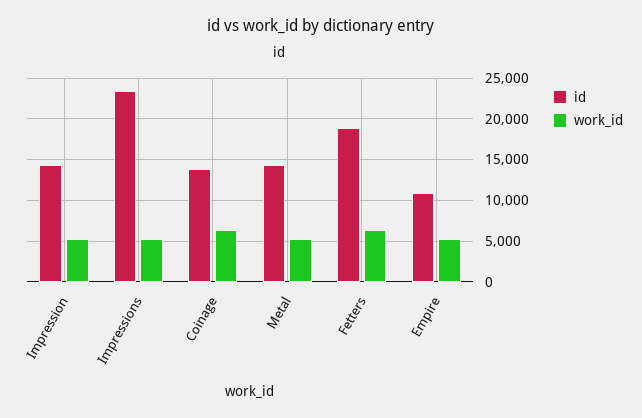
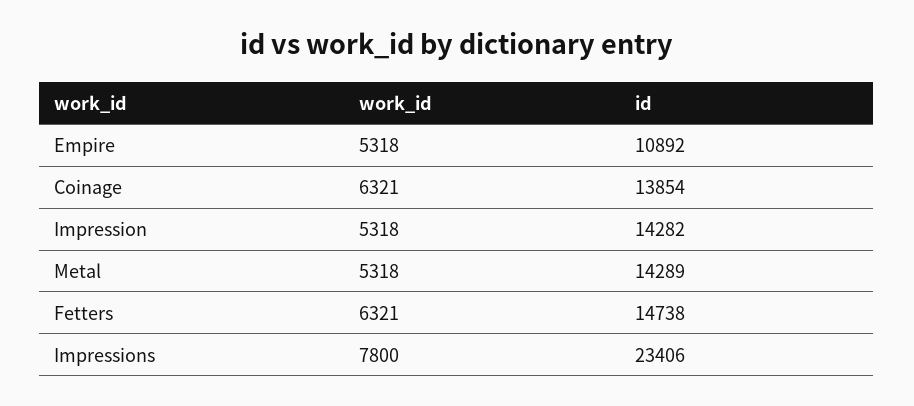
  {
    "id": {
      "Impression": 14282,
      "Impressions": 23406,
      "Coinage": 13854,
      "Metal": 14289,
-     "Fetters": 19000,
+     "Fetters": 14738,
      "Empire": 10892
    },
    "work_id": {
      "Impression": 5318,
-     "Impressions": 5000,
+     "Impressions": 7800,
      "Coinage": 6321,
      "Metal": 5318,
      "Fetters": 6321,
      "Empire": 5318
    }
  }

